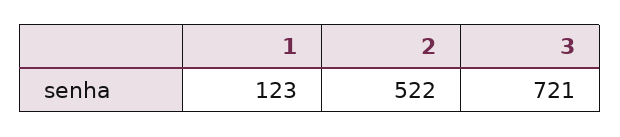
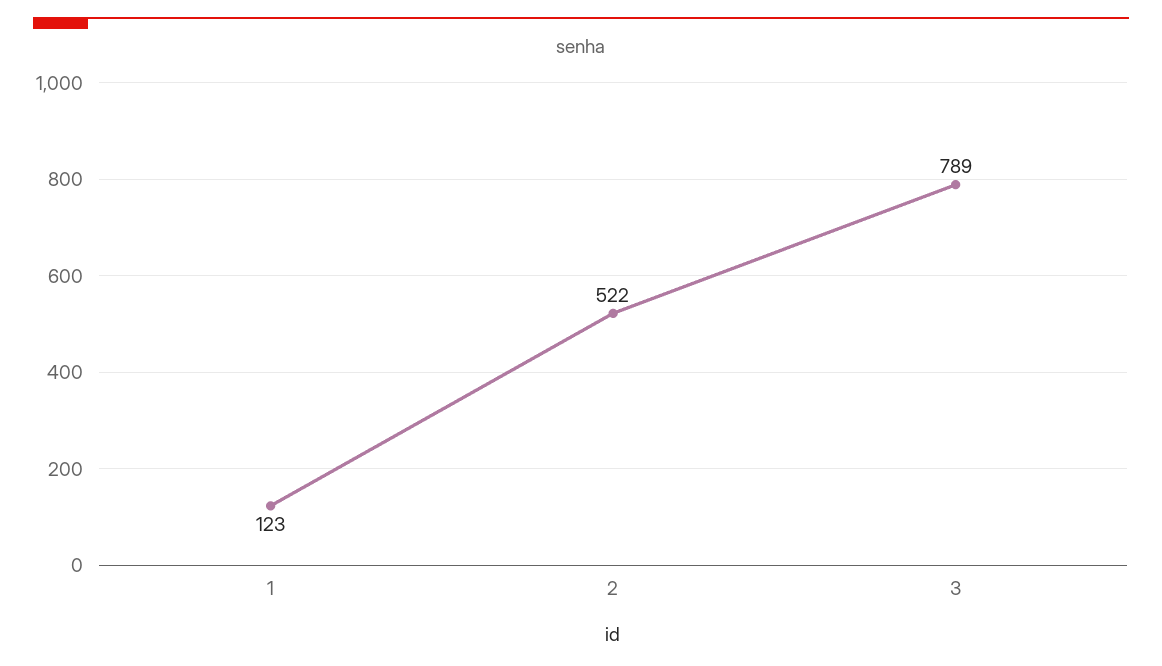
  {
    "1": 123,
    "2": 522,
-   "3": 721
+   "3": 789
  }

